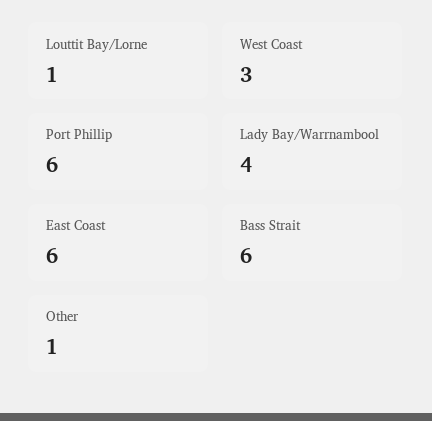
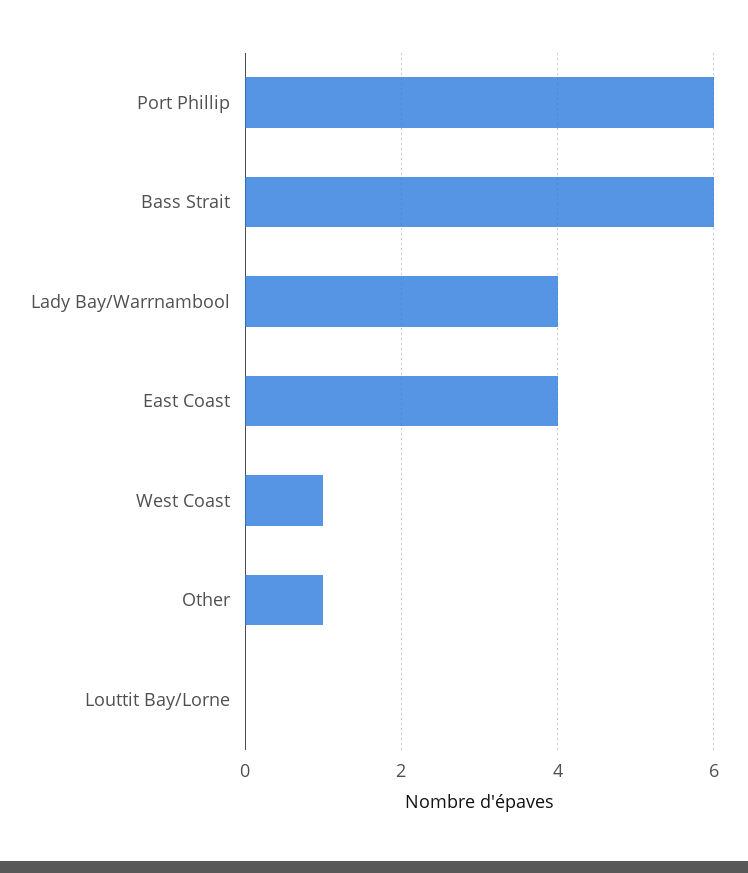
  {
-   "Louttit Bay/Lorne": 1,
+   "Louttit Bay/Lorne": 0,
-   "West Coast": 3,
+   "West Coast": 1,
    "Port Phillip": 6,
    "Lady Bay/Warrnambool": 4,
-   "East Coast": 6,
+   "East Coast": 4,
    "Bass Strait": 6,
    "Other": 1
  }

